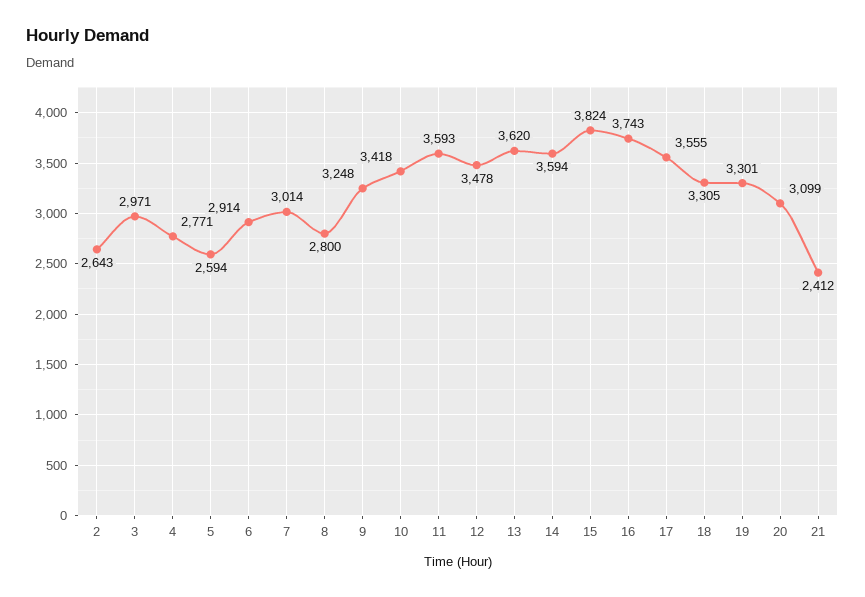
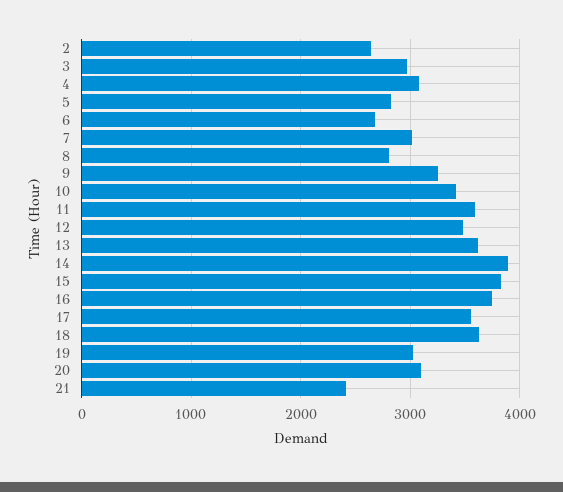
  {
    "2": 2643,
    "3": 2971,
-   "4": 2771,
+   "4": 3100,
-   "5": 2594,
+   "5": 2800,
-   "6": 2914,
+   "6": 2700,
    "7": 3014,
    "8": 2800,
    "9": 3248,
    "10": 3418,
    "11": 3593,
    "12": 3478,
    "13": 3620,
-   "14": 3594,
+   "14": 3900,
    "15": 3824,
    "16": 3743,
    "17": 3555,
-   "18": 3305,
+   "18": 3600,
-   "19": 3301,
+   "19": 3000,
    "20": 3099,
    "21": 2412
  }

